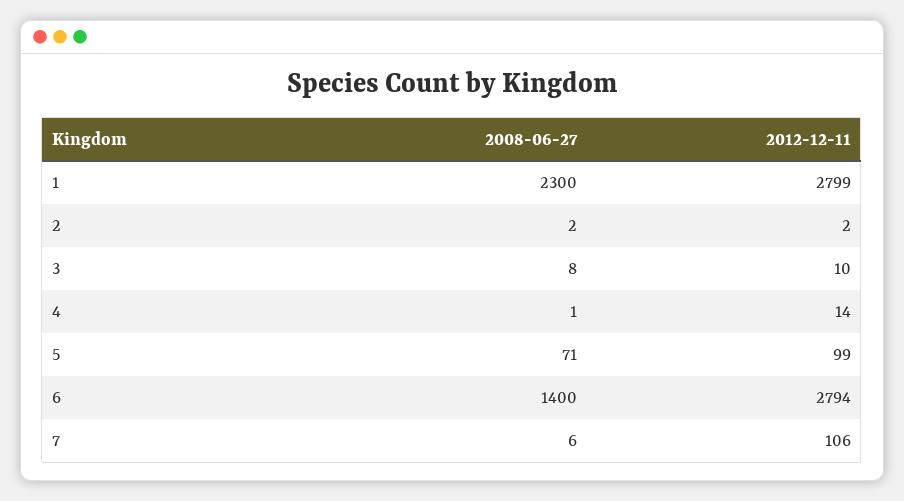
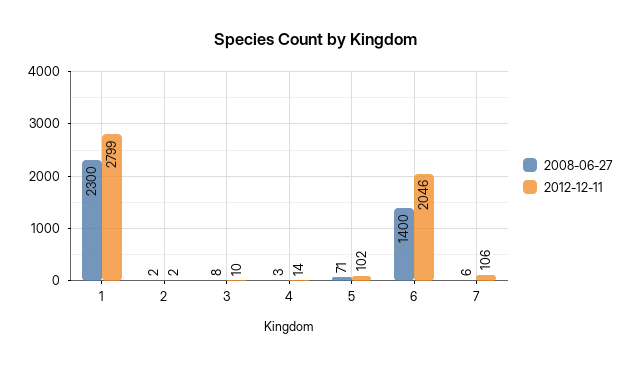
  {
    "2008-06-27": {
      "1": 2300,
      "2": 2,
      "3": 8,
-     "4": 1,
+     "4": 3,
      "5": 71,
      "6": 1400,
      "7": 6
    },
    "2012-12-11": {
      "1": 2799,
      "2": 2,
      "3": 10,
      "4": 14,
-     "5": 99,
+     "5": 102,
-     "6": 2794,
+     "6": 2046,
      "7": 106
    }
  }

